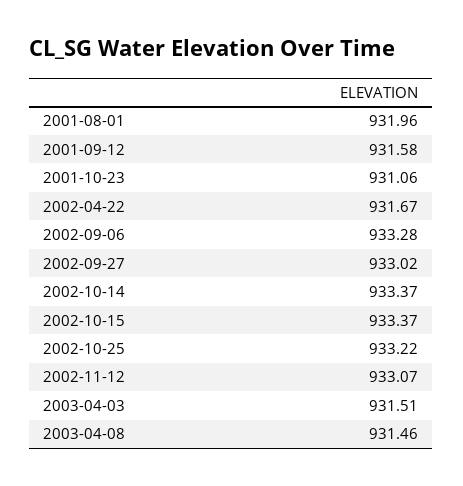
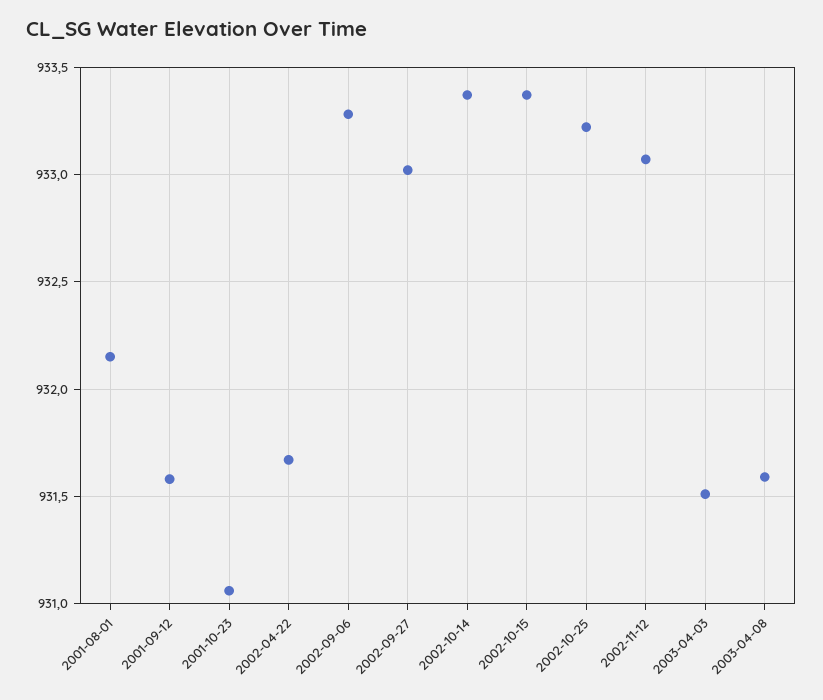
  {
-   "2001-08-01": 931.96,
+   "2001-08-01": 932.15,
    "2001-09-12": 931.58,
    "2001-10-23": 931.06,
    "2002-04-22": 931.67,
    "2002-09-06": 933.28,
    "2002-09-27": 933.02,
    "2002-10-14": 933.37,
    "2002-10-15": 933.37,
    "2002-10-25": 933.22,
    "2002-11-12": 933.07,
    "2003-04-03": 931.51,
-   "2003-04-08": 931.46
+   "2003-04-08": 931.6
  }

